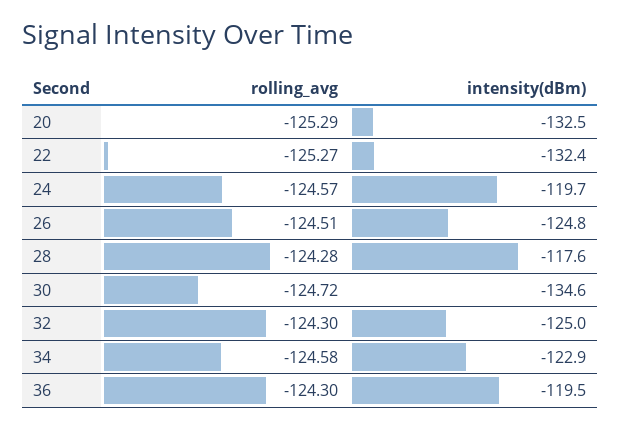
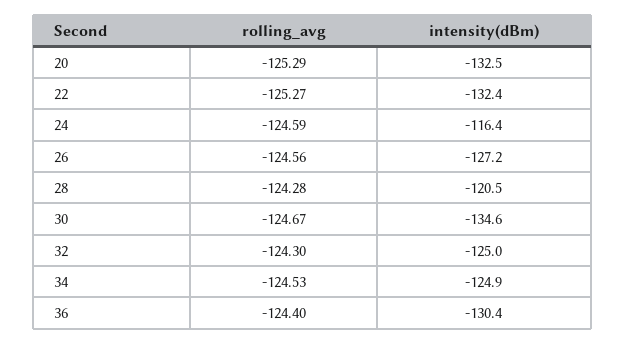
  {
    "rolling_avg": {
      "20": -125.29,
      "22": -125.27,
-     "24": -124.57,
+     "24": -124.59,
-     "26": -124.51,
+     "26": -124.56,
      "28": -124.28,
-     "30": -124.72,
+     "30": -124.67,
      "32": -124.3,
-     "34": -124.58,
+     "34": -124.53,
-     "36": -124.3
+     "36": -124.4
    },
    "intensity(dBm)": {
      "20": -132.5,
      "22": -132.4,
-     "24": -119.7,
+     "24": -116.4,
-     "26": -124.8,
+     "26": -127.2,
-     "28": -117.6,
+     "28": -120.5,
      "30": -134.6,
      "32": -125,
-     "34": -122.9,
+     "34": -124.9,
-     "36": -119.5
+     "36": -130.4
    }
  }

